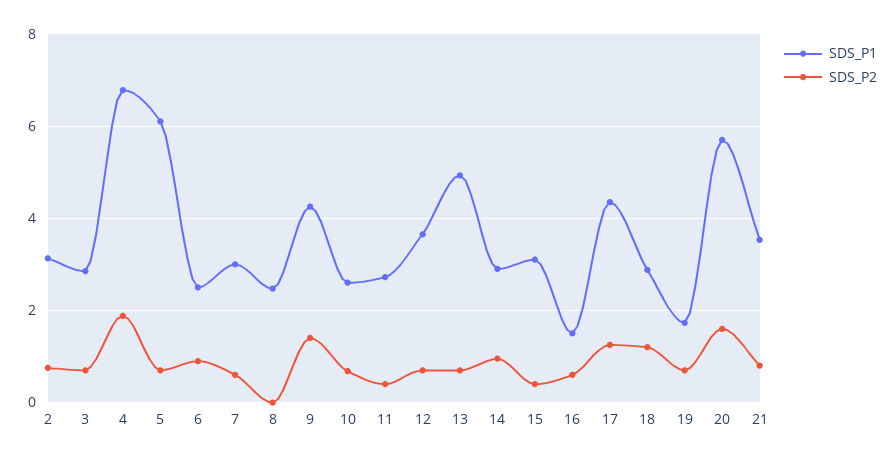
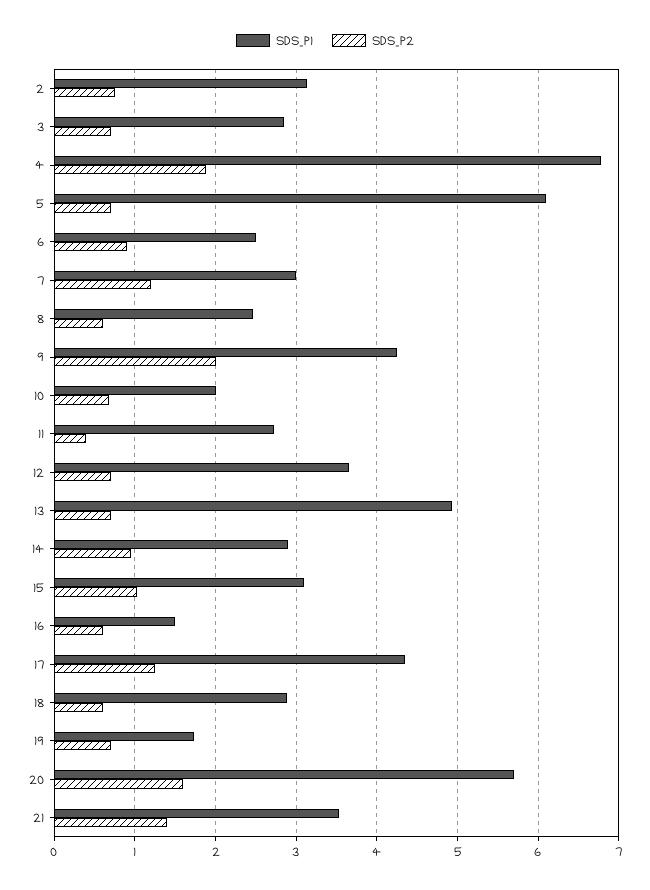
  {
    "SDS_P1": {
      "2": 3.1,
      "3": 2.9,
      "4": 6.8,
      "5": 6.1,
      "6": 2.5,
      "7": 3,
      "8": 2.5,
      "9": 4.3,
-     "10": 2.6,
+     "10": 2,
      "11": 2.7,
      "12": 3.7,
      "13": 4.9,
      "14": 2.9,
      "15": 3.1,
      "16": 1.5,
      "17": 4.4,
      "18": 2.9,
      "19": 1.7,
      "20": 5.7,
      "21": 3.5
    },
    "SDS_P2": {
      "2": 0.8,
      "3": 0.7,
      "4": 1.9,
      "5": 0.7,
      "6": 0.9,
-     "7": 0.6,
+     "7": 1.2,
-     "8": 0,
+     "8": 0.6,
-     "9": 1.4,
+     "9": 2,
      "10": 0.7,
      "11": 0.4,
      "12": 0.7,
      "13": 0.7,
      "14": 1,
-     "15": 0.4,
+     "15": 1,
      "16": 0.6,
      "17": 1.3,
-     "18": 1.2,
+     "18": 0.6,
      "19": 0.7,
      "20": 1.6,
-     "21": 0.8
+     "21": 1.4
    }
  }

